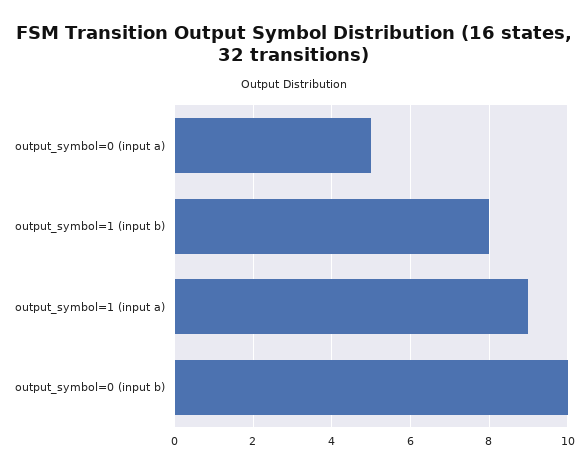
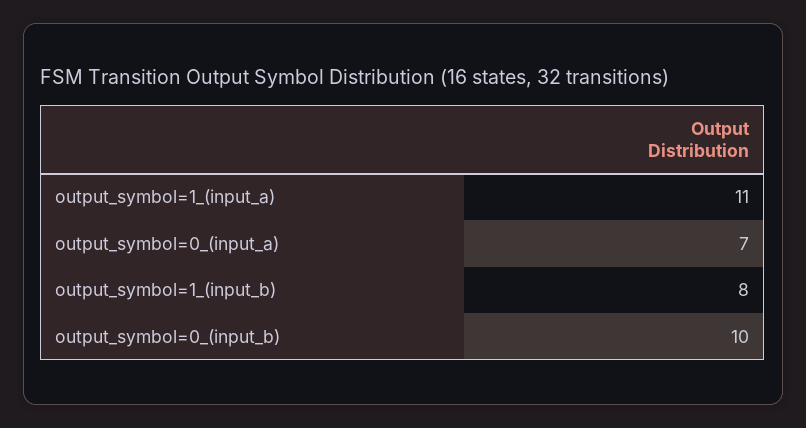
  {
-   "output_symbol=0 (input a)": 5,
+   "output_symbol=0 (input a)": 7,
    "output_symbol=1 (input b)": 8,
-   "output_symbol=1 (input a)": 9,
+   "output_symbol=1 (input a)": 11,
    "output_symbol=0 (input b)": 10
  }

